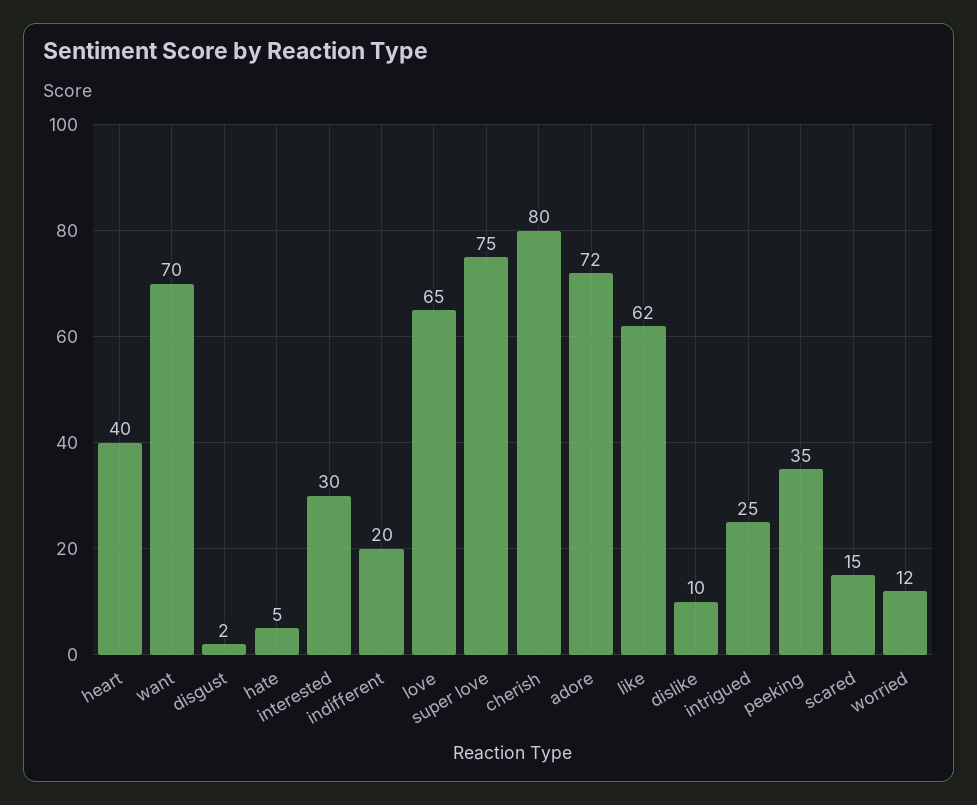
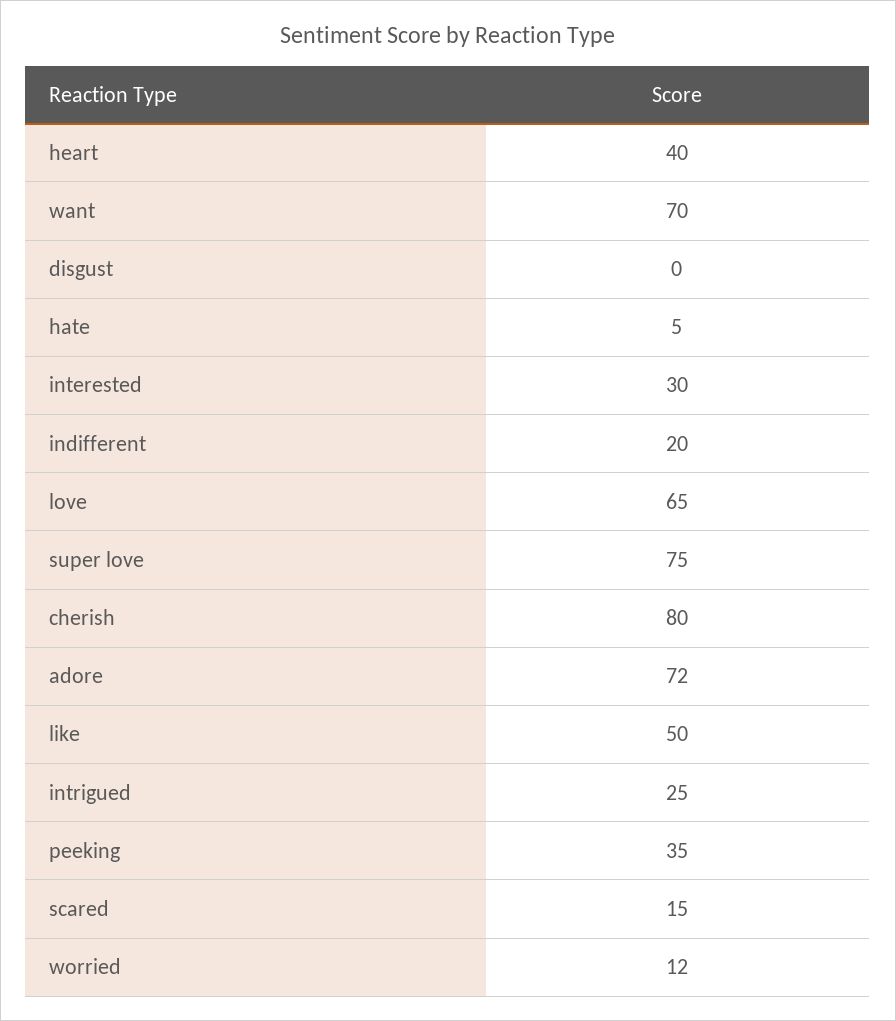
  {
    "heart": 40,
    "want": 70,
-   "disgust": 2,
+   "disgust": 0,
    "hate": 5,
    "interested": 30,
    "indifferent": 20,
    "love": 65,
    "super love": 75,
    "cherish": 80,
    "adore": 72,
-   "like": 62,
+   "like": 50,
-   "dislike": 10,
    "intrigued": 25,
    "peeking": 35,
    "scared": 15,
    "worried": 12
  }

